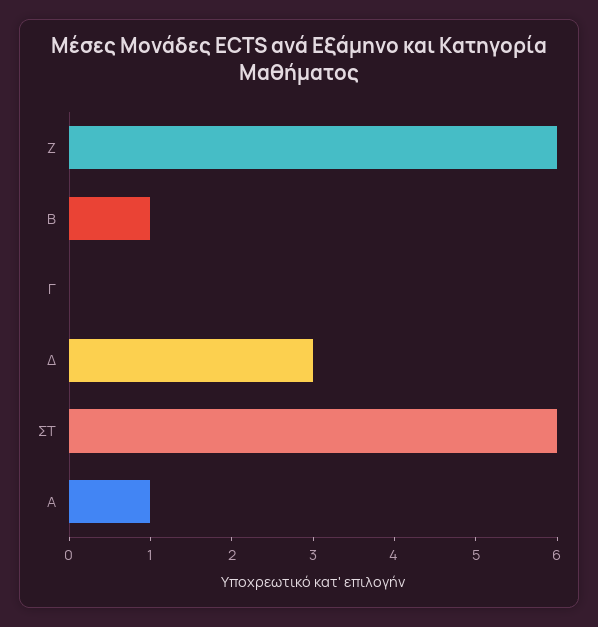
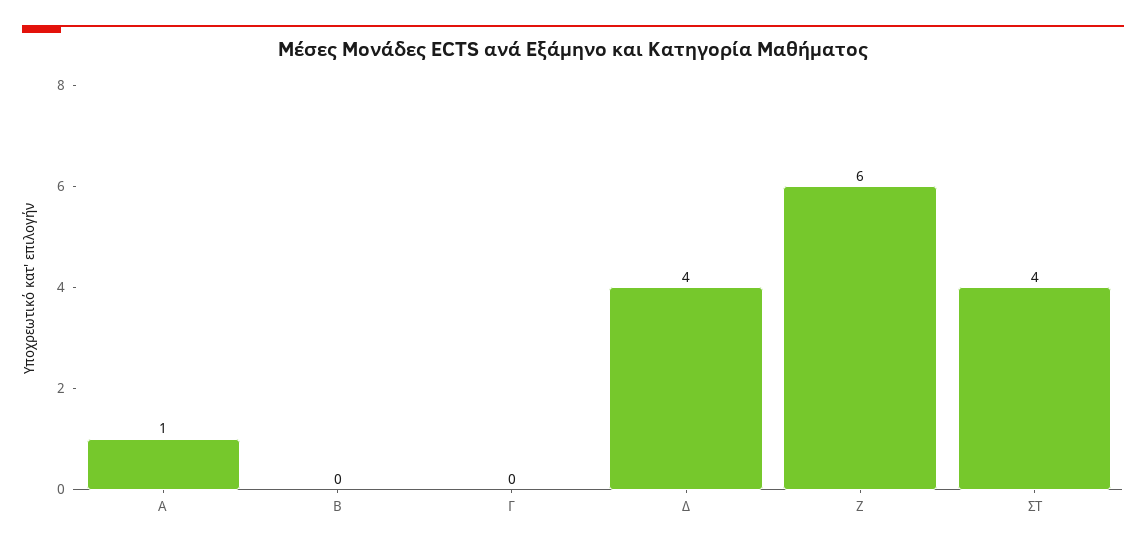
  {
    "Ζ": 6,
-   "Β": 1,
+   "Β": 0,
    "Γ": 0,
-   "Δ": 3,
+   "Δ": 4,
-   "ΣΤ": 6,
+   "ΣΤ": 4,
    "Α": 1
  }

